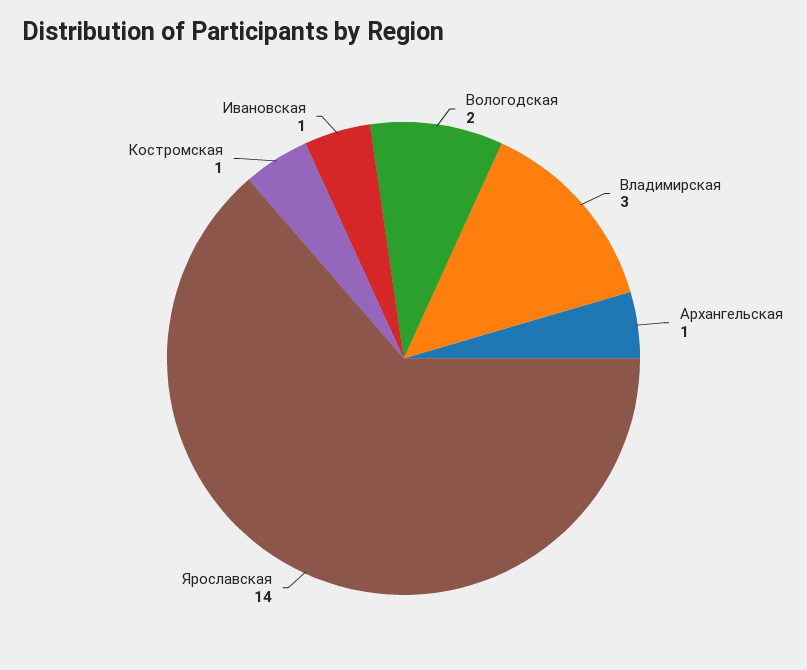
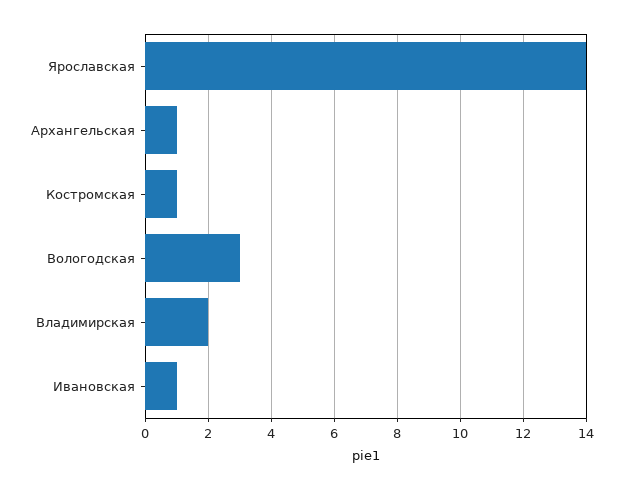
  {
-   "Вологодская": 2,
+   "Вологодская": 3,
-   "Владимирская": 3,
+   "Владимирская": 2,
    "Архангельская": 1,
    "Ярославская": 14,
    "Костромская": 1,
    "Ивановская": 1
  }

